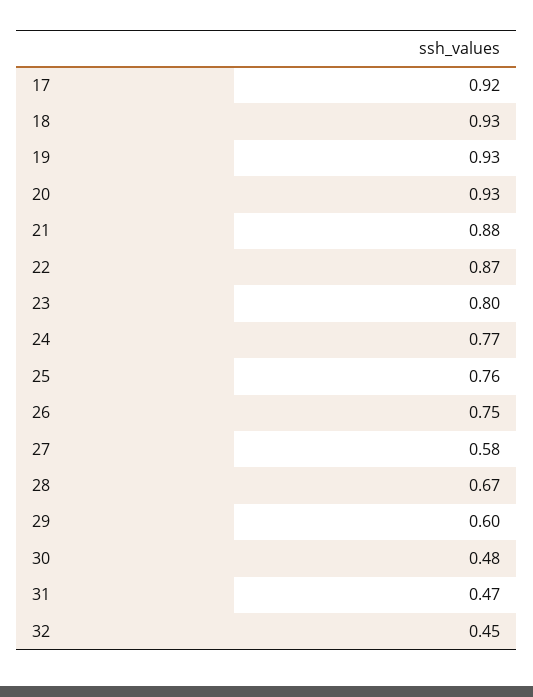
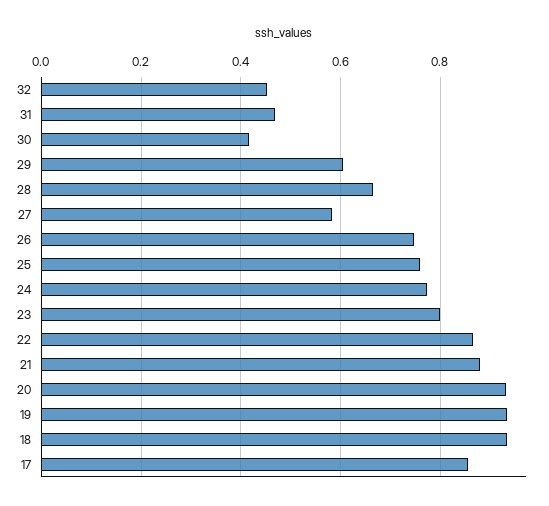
  {
-   "17": 0.92,
+   "17": 0.86,
    "18": 0.93,
    "19": 0.93,
    "20": 0.93,
    "21": 0.88,
    "22": 0.87,
    "23": 0.8,
    "24": 0.77,
    "25": 0.76,
    "26": 0.75,
    "27": 0.58,
    "28": 0.67,
    "29": 0.6,
-   "30": 0.48,
+   "30": 0.42,
    "31": 0.47,
    "32": 0.45
  }

